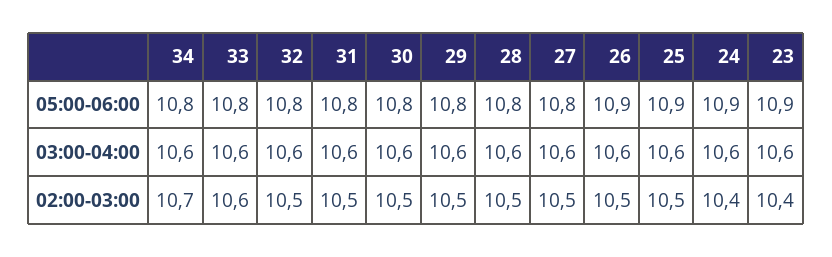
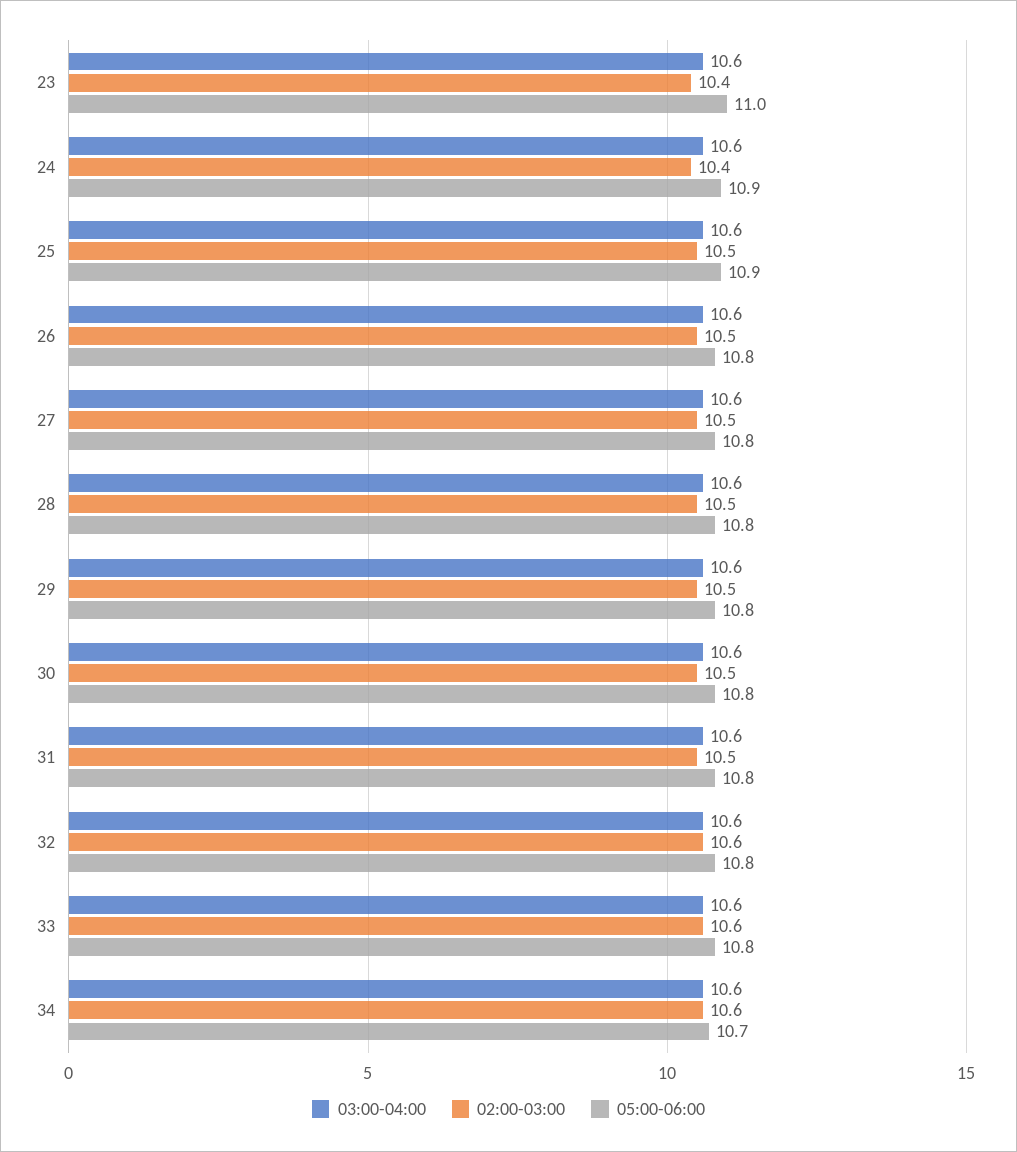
  {
    "05:00-06:00": {
-     "34": 10.8,
+     "34": 10.7,
      "33": 10.8,
      "32": 10.8,
      "31": 10.8,
      "30": 10.8,
      "29": 10.8,
      "28": 10.8,
      "27": 10.8,
-     "26": 10.9,
+     "26": 10.8,
      "25": 10.9,
      "24": 10.9,
-     "23": 10.9
+     "23": 11
    },
    "03:00-04:00": {
      "34": 10.6,
      "33": 10.6,
      "32": 10.6,
      "31": 10.6,
      "30": 10.6,
      "29": 10.6,
      "28": 10.6,
      "27": 10.6,
      "26": 10.6,
      "25": 10.6,
      "24": 10.6,
      "23": 10.6
    },
    "02:00-03:00": {
-     "34": 10.7,
+     "34": 10.6,
      "33": 10.6,
-     "32": 10.5,
+     "32": 10.6,
      "31": 10.5,
      "30": 10.5,
      "29": 10.5,
      "28": 10.5,
      "27": 10.5,
      "26": 10.5,
      "25": 10.5,
      "24": 10.4,
      "23": 10.4
    }
  }

